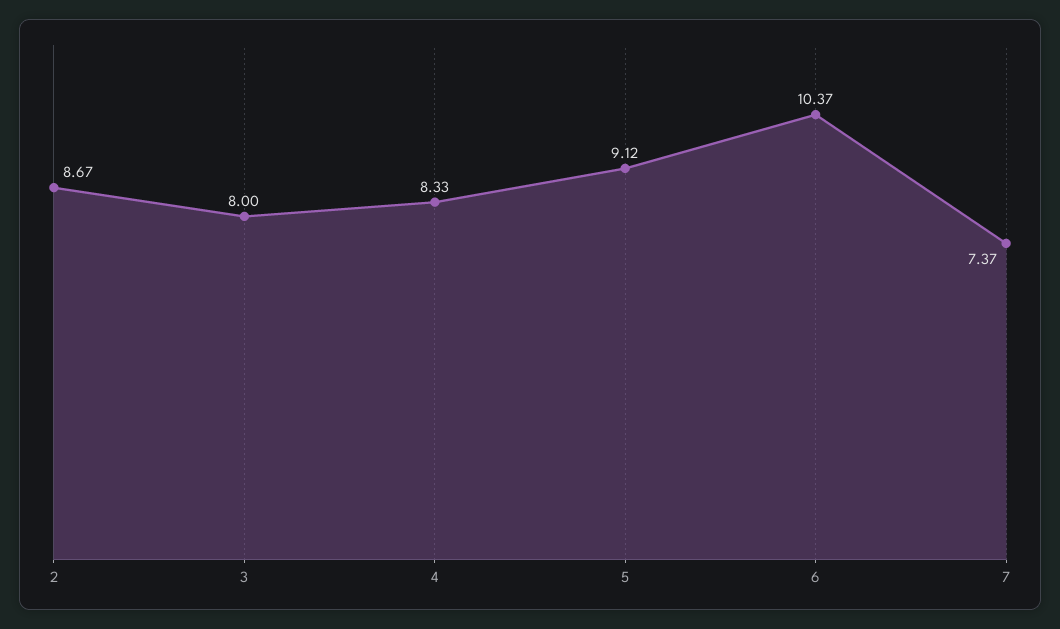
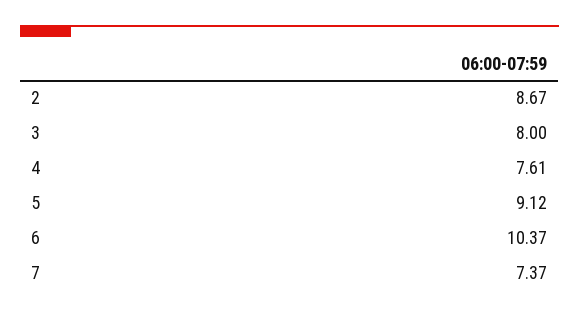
  {
    "2": 8.67,
    "3": 8,
-   "4": 8.33,
+   "4": 7.61,
    "5": 9.12,
    "6": 10.37,
    "7": 7.37
  }

